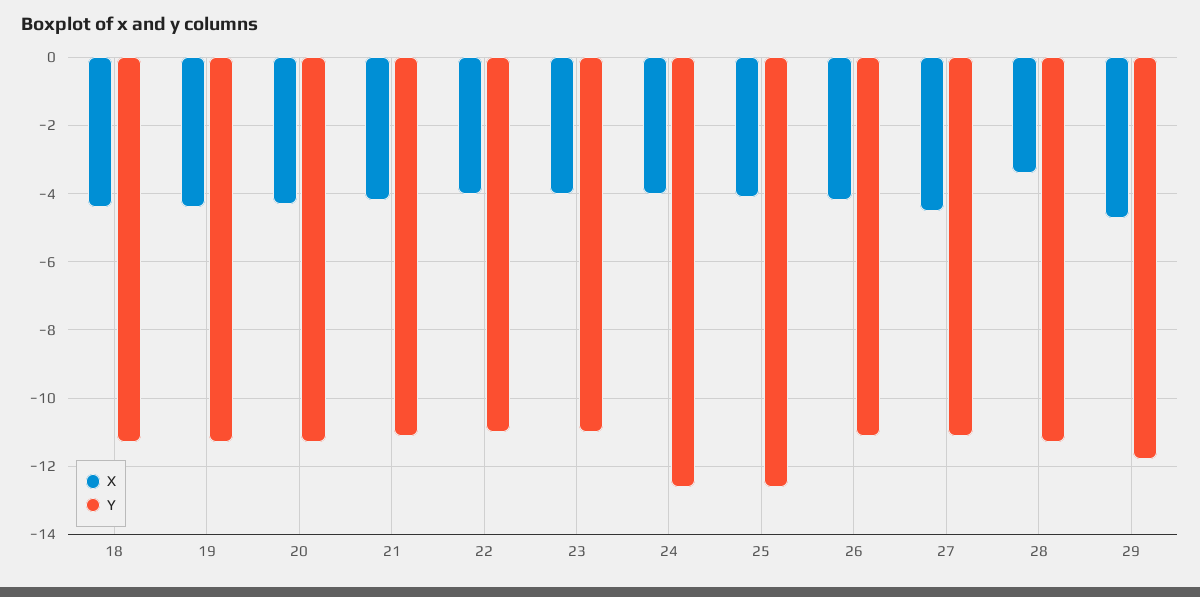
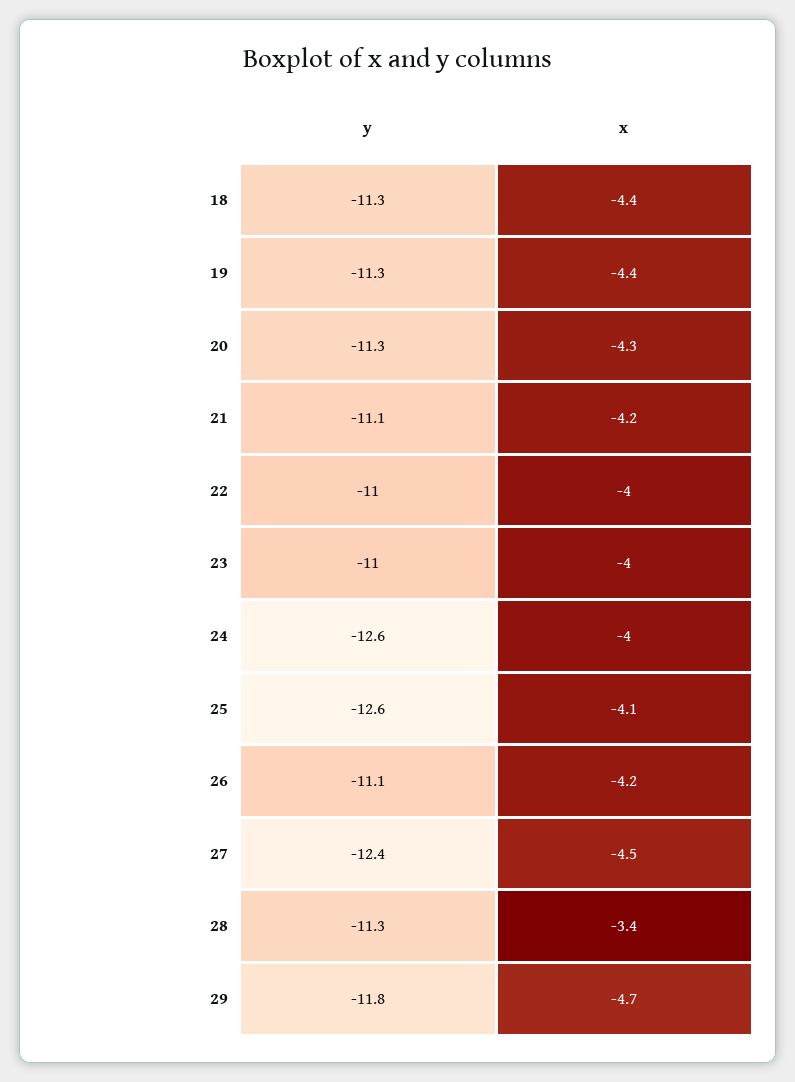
  {
    "X": {
      "18": -4.4,
      "19": -4.4,
      "20": -4.3,
      "21": -4.2,
      "22": -4,
      "23": -4,
      "24": -4,
      "25": -4.1,
      "26": -4.2,
      "27": -4.5,
      "28": -3.4,
      "29": -4.7
    },
    "Y": {
      "18": -11.3,
      "19": -11.3,
      "20": -11.3,
      "21": -11.1,
      "22": -11,
      "23": -11,
      "24": -12.6,
      "25": -12.6,
      "26": -11.1,
-     "27": -11,
+     "27": -12.4,
      "28": -11.3,
      "29": -11.8
    }
  }

